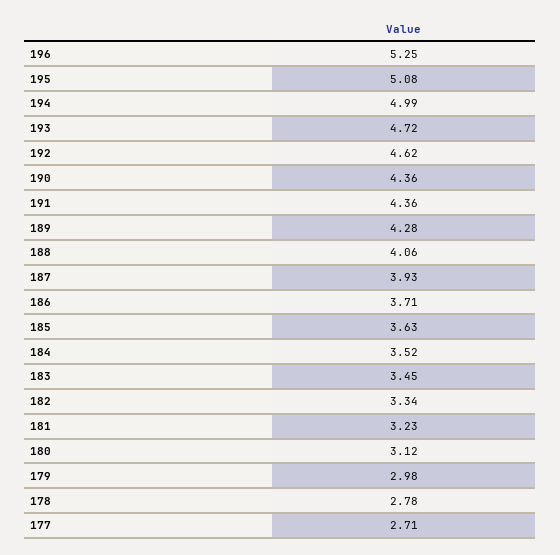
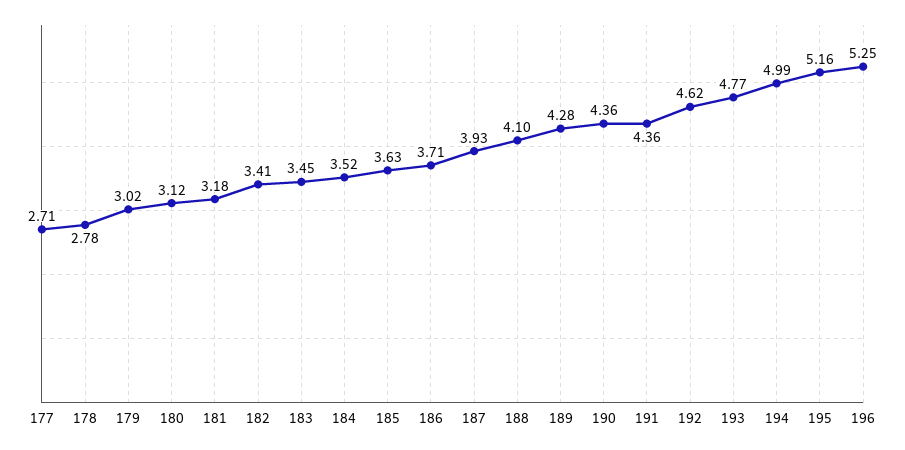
  {
    "196": 5.25,
-   "195": 5.08,
+   "195": 5.16,
    "194": 4.99,
-   "193": 4.72,
+   "193": 4.77,
    "192": 4.62,
    "190": 4.36,
    "191": 4.36,
    "189": 4.28,
-   "188": 4.06,
+   "188": 4.1,
    "187": 3.93,
    "186": 3.71,
    "185": 3.63,
    "184": 3.52,
    "183": 3.45,
-   "182": 3.34,
+   "182": 3.41,
-   "181": 3.23,
+   "181": 3.18,
    "180": 3.12,
-   "179": 2.98,
+   "179": 3.02,
    "178": 2.78,
    "177": 2.71
  }

